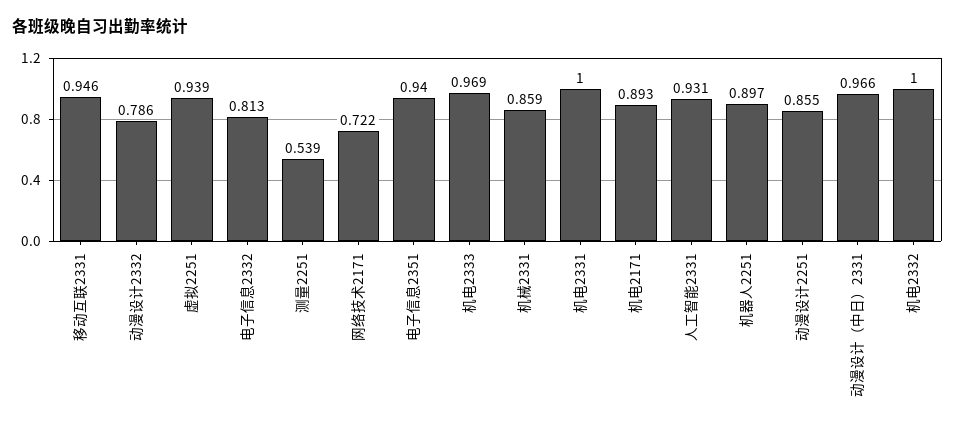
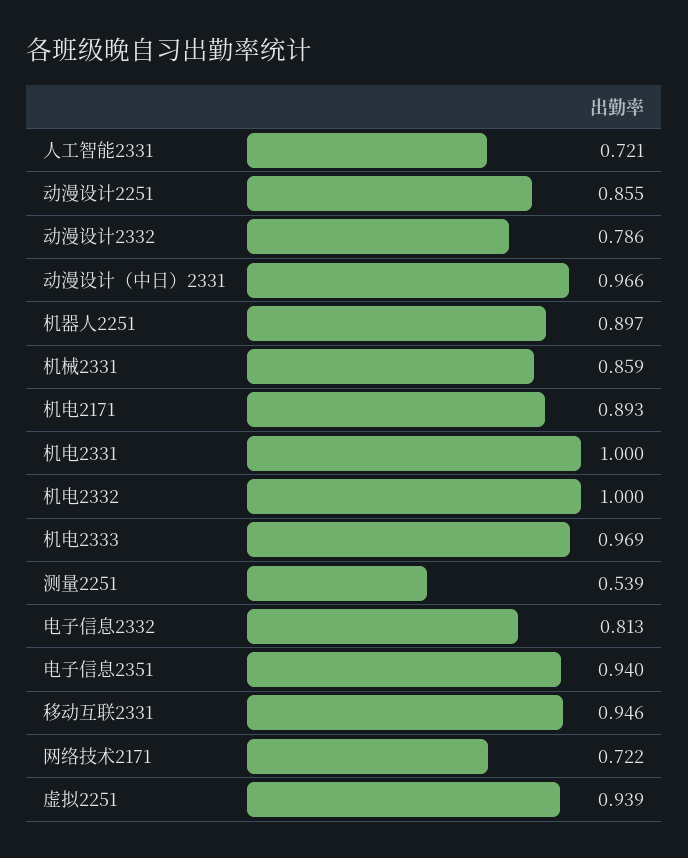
  {
    "移动互联2331": 0.946,
    "动漫设计2332": 0.786,
    "虚拟2251": 0.939,
    "电子信息2332": 0.813,
    "测量2251": 0.539,
    "网络技术2171": 0.722,
    "电子信息2351": 0.94,
    "机电2333": 0.969,
    "机械2331": 0.859,
    "机电2331": 1,
    "机电2171": 0.893,
-   "人工智能2331": 0.931,
+   "人工智能2331": 0.721,
    "机器人2251": 0.897,
    "动漫设计2251": 0.855,
    "动漫设计（中日）2331": 0.966,
    "机电2332": 1
  }

